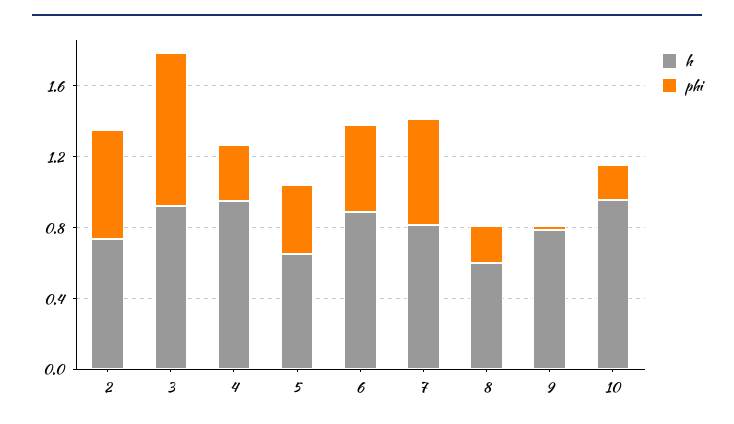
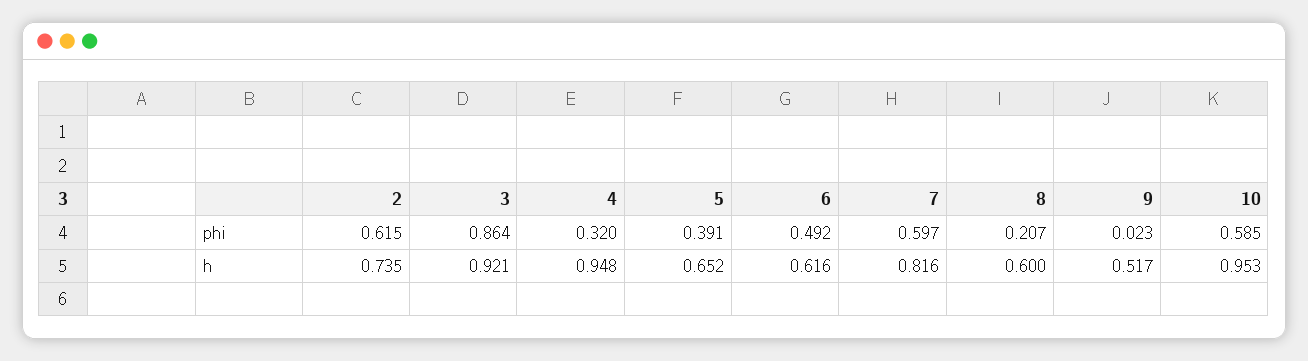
  {
    "h": {
      "2": 0.735,
      "3": 0.921,
      "4": 0.948,
      "5": 0.652,
-     "6": 0.9,
+     "6": 0.616,
      "7": 0.816,
      "8": 0.6,
-     "9": 0.8,
+     "9": 0.517,
      "10": 0.953
    },
    "phi": {
      "2": 0.615,
      "3": 0.864,
      "4": 0.32,
      "5": 0.391,
      "6": 0.492,
      "7": 0.597,
      "8": 0.207,
      "9": 0.023,
-     "10": 0.2
+     "10": 0.585
    }
  }

